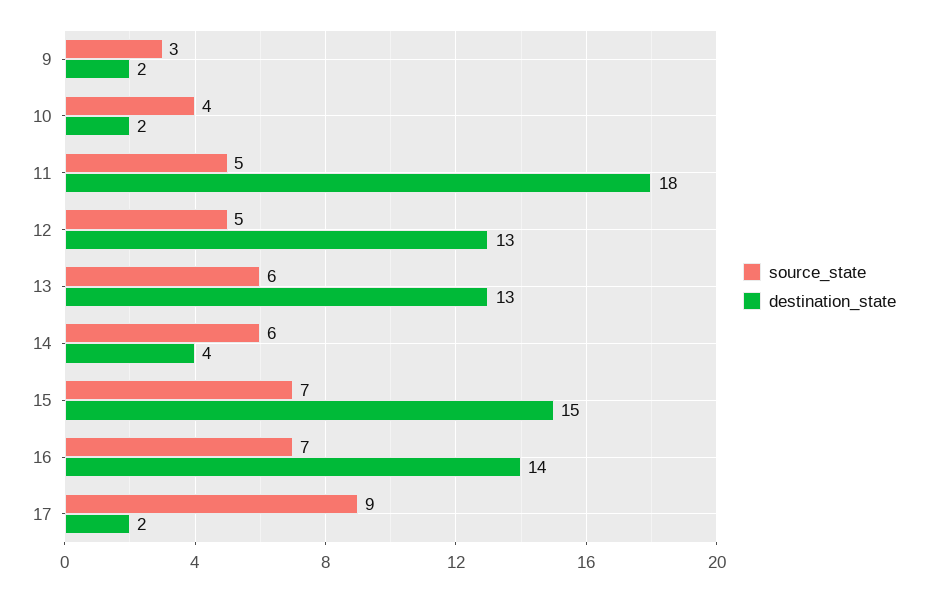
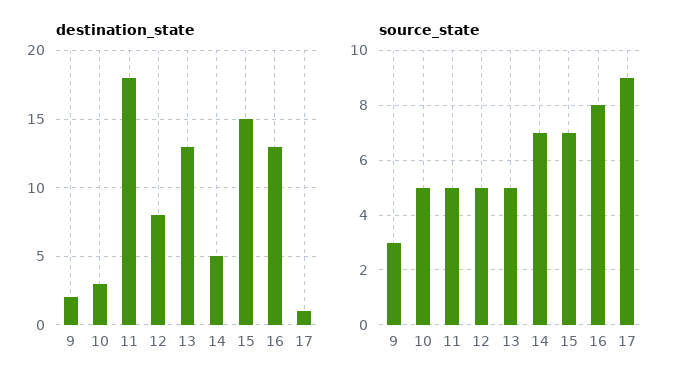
  {
    "source_state": {
      "9": 3,
-     "10": 4,
+     "10": 5,
      "11": 5,
      "12": 5,
-     "13": 6,
+     "13": 5,
-     "14": 6,
+     "14": 7,
      "15": 7,
-     "16": 7,
+     "16": 8,
      "17": 9
    },
    "destination_state": {
      "9": 2,
-     "10": 2,
+     "10": 3,
      "11": 18,
-     "12": 13,
+     "12": 8,
      "13": 13,
-     "14": 4,
+     "14": 5,
      "15": 15,
-     "16": 14,
+     "16": 13,
-     "17": 2
+     "17": 1
    }
  }

